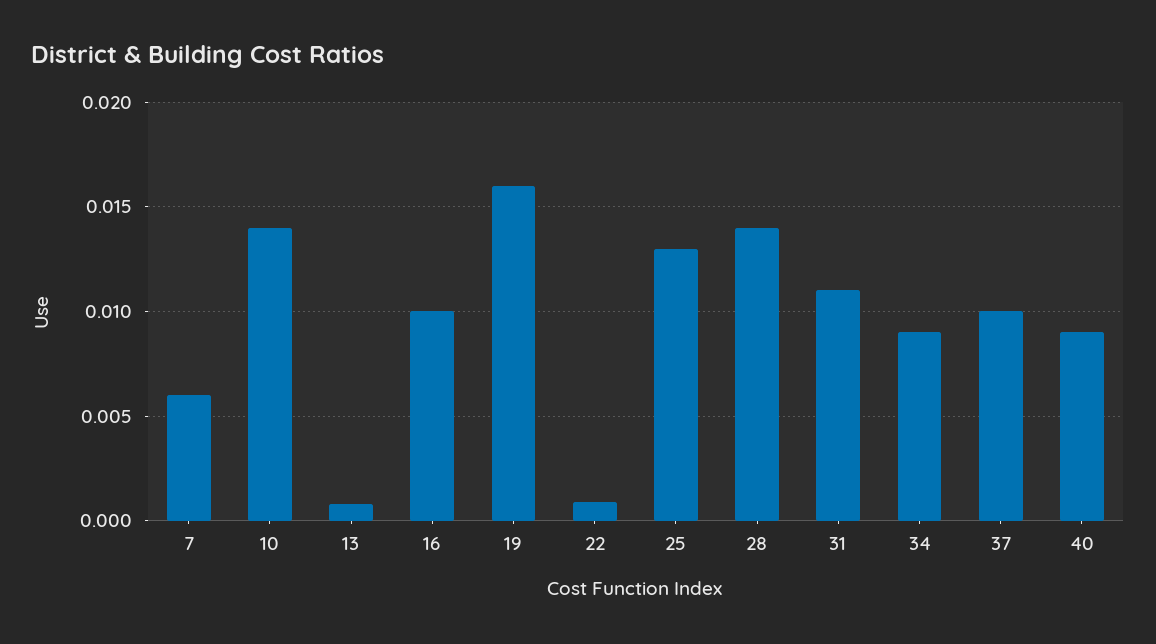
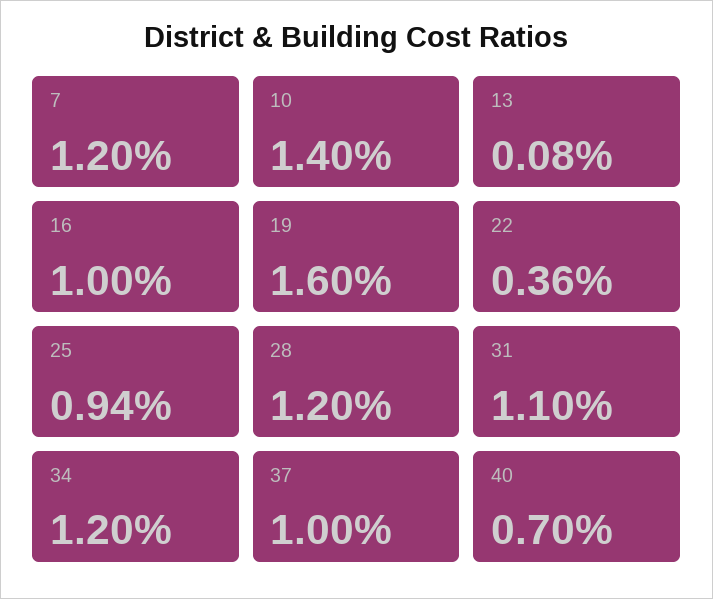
  {
-   "7": 0.006,
+   "7": 0.012,
    "10": 0.014,
    "13": 0.0008,
    "16": 0.01,
    "19": 0.016,
-   "22": 0.001,
+   "22": 0.0036,
-   "25": 0.013,
+   "25": 0.0094,
-   "28": 0.014,
+   "28": 0.012,
    "31": 0.011,
-   "34": 0.009,
+   "34": 0.012,
    "37": 0.01,
-   "40": 0.009
+   "40": 0.007
  }

